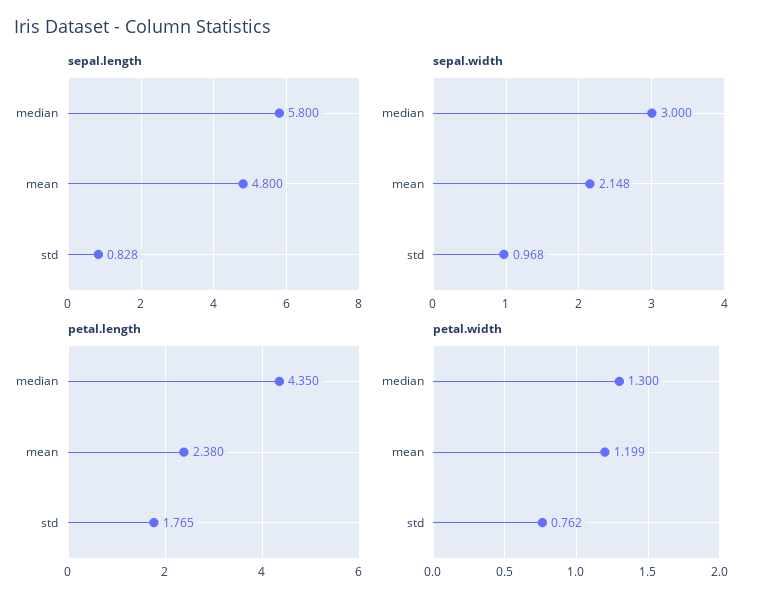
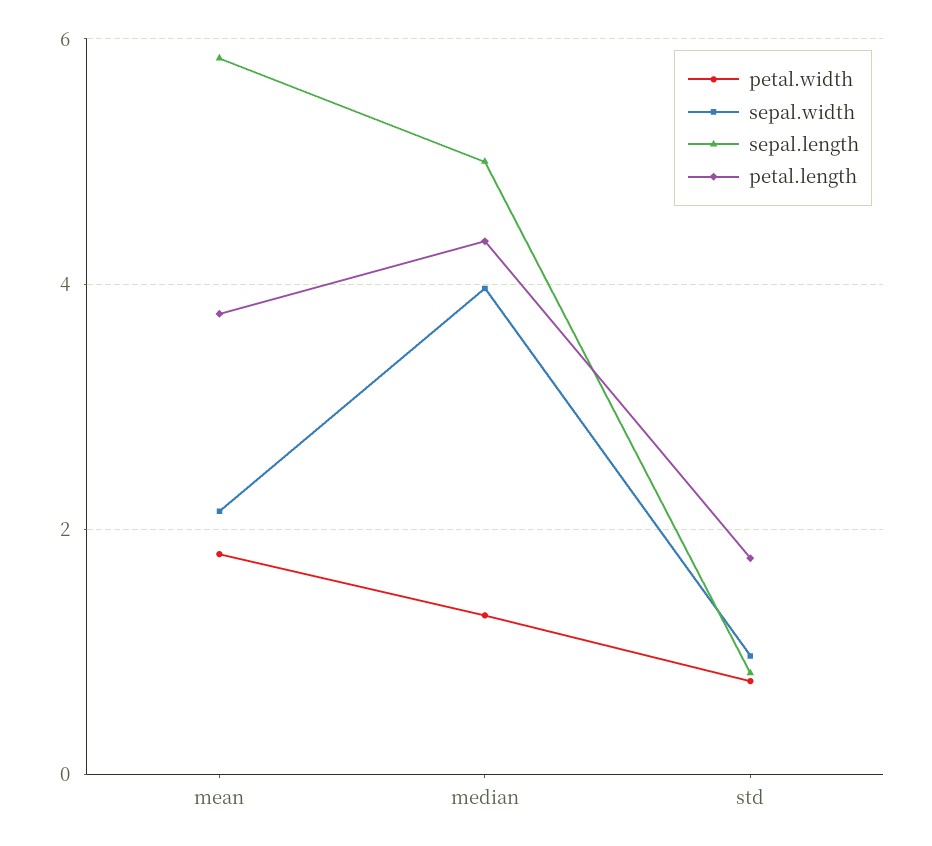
  {
    "sepal.length": {
-     "median": 5.8,
+     "median": 5,
-     "mean": 4.8,
+     "mean": 5.8,
      "std": 0.828
    },
    "sepal.width": {
-     "median": 3,
+     "median": 4,
      "mean": 2.148,
      "std": 0.968
    },
    "petal.length": {
      "median": 4.35,
-     "mean": 2.38,
+     "mean": 3.8,
      "std": 1.765
    },
    "petal.width": {
      "median": 1.3,
-     "mean": 1.199,
+     "mean": 1.8,
      "std": 0.762
    }
  }

